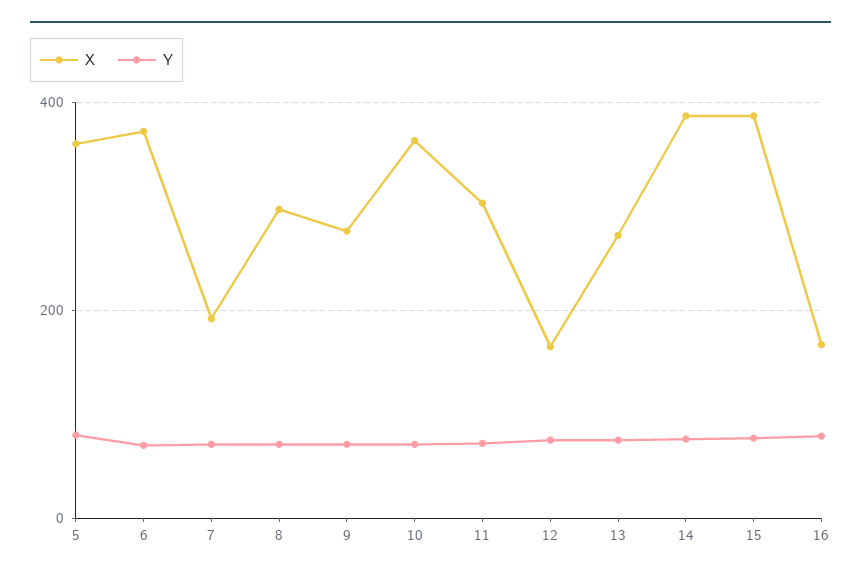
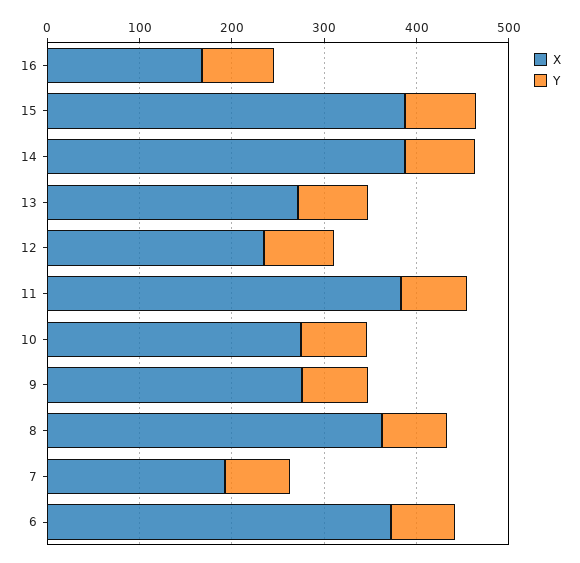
  {
    "X": {
-     "5": 360,
      "6": 380,
      "7": 200,
-     "8": 300,
+     "8": 360,
      "9": 280,
-     "10": 360,
+     "10": 280,
-     "11": 300,
+     "11": 380,
-     "12": 160,
+     "12": 240,
      "13": 280,
      "14": 380,
      "15": 380,
      "16": 160
    },
    "Y": {
-     "5": 80,
      "6": 80,
      "7": 80,
      "8": 80,
      "9": 80,
      "10": 80,
      "11": 80,
      "12": 80,
      "13": 80,
      "14": 80,
      "15": 80,
      "16": 80
    }
  }

